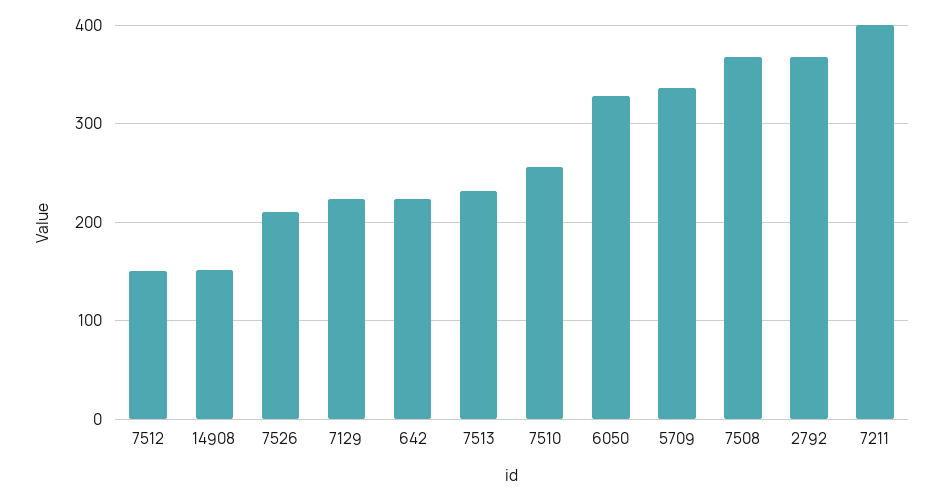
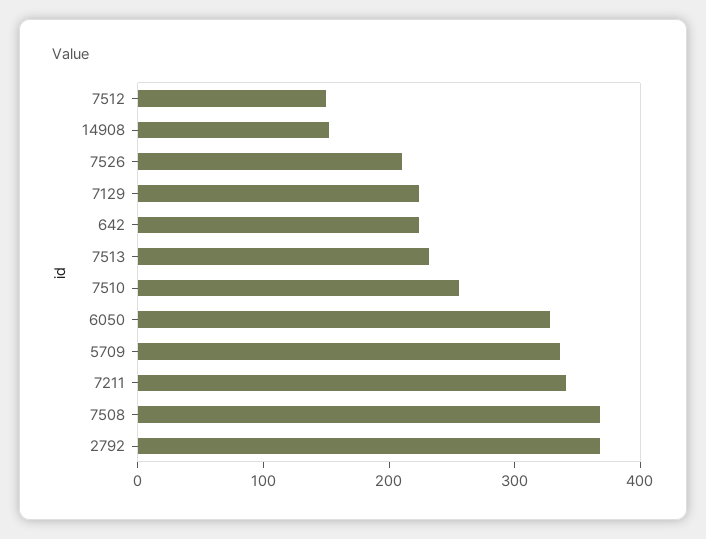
  {
    "7512": 150,
    "14908": 150,
    "7526": 210,
    "7129": 220,
    "642": 220,
    "7513": 230,
    "7510": 260,
    "6050": 330,
    "5709": 340,
    "7508": 370,
    "2792": 370,
-   "7211": 400
+   "7211": 340
  }

